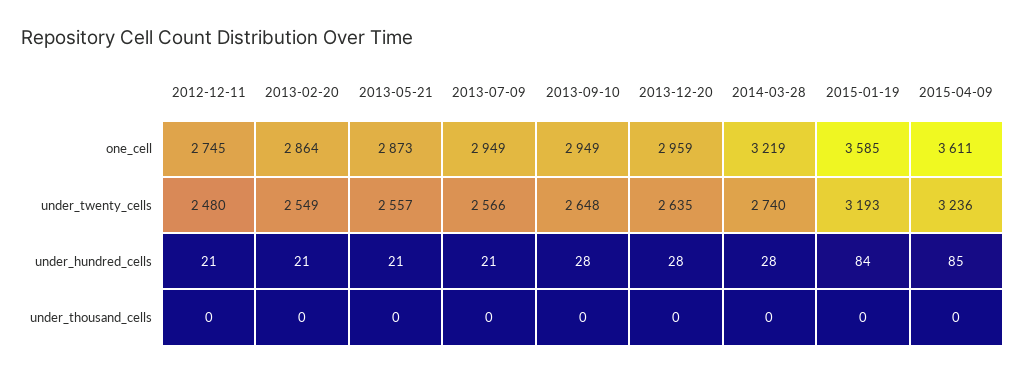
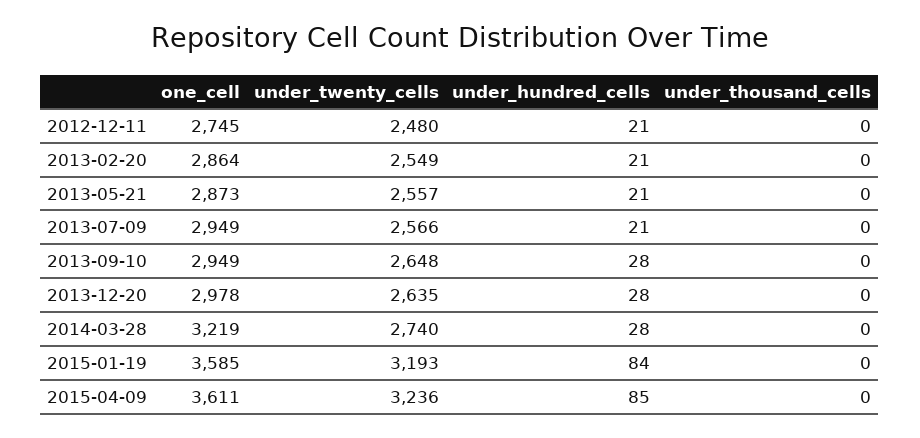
  {
    "2012-12-11": {
      "one_cell": 2745,
      "under_twenty_cells": 2480,
      "under_hundred_cells": 21,
      "under_thousand_cells": 0
    },
    "2013-02-20": {
      "one_cell": 2864,
      "under_twenty_cells": 2549,
      "under_hundred_cells": 21,
      "under_thousand_cells": 0
    },
    "2013-05-21": {
      "one_cell": 2873,
      "under_twenty_cells": 2557,
      "under_hundred_cells": 21,
      "under_thousand_cells": 0
    },
    "2013-07-09": {
      "one_cell": 2949,
      "under_twenty_cells": 2566,
      "under_hundred_cells": 21,
      "under_thousand_cells": 0
    },
    "2013-09-10": {
      "one_cell": 2949,
      "under_twenty_cells": 2648,
      "under_hundred_cells": 28,
      "under_thousand_cells": 0
    },
    "2013-12-20": {
-     "one_cell": 2959,
+     "one_cell": 2978,
      "under_twenty_cells": 2635,
      "under_hundred_cells": 28,
      "under_thousand_cells": 0
    },
    "2014-03-28": {
      "one_cell": 3219,
      "under_twenty_cells": 2740,
      "under_hundred_cells": 28,
      "under_thousand_cells": 0
    },
    "2015-01-19": {
      "one_cell": 3585,
      "under_twenty_cells": 3193,
      "under_hundred_cells": 84,
      "under_thousand_cells": 0
    },
    "2015-04-09": {
      "one_cell": 3611,
      "under_twenty_cells": 3236,
      "under_hundred_cells": 85,
      "under_thousand_cells": 0
    }
  }

